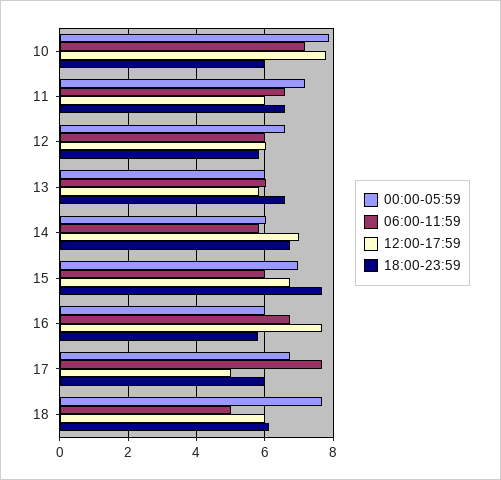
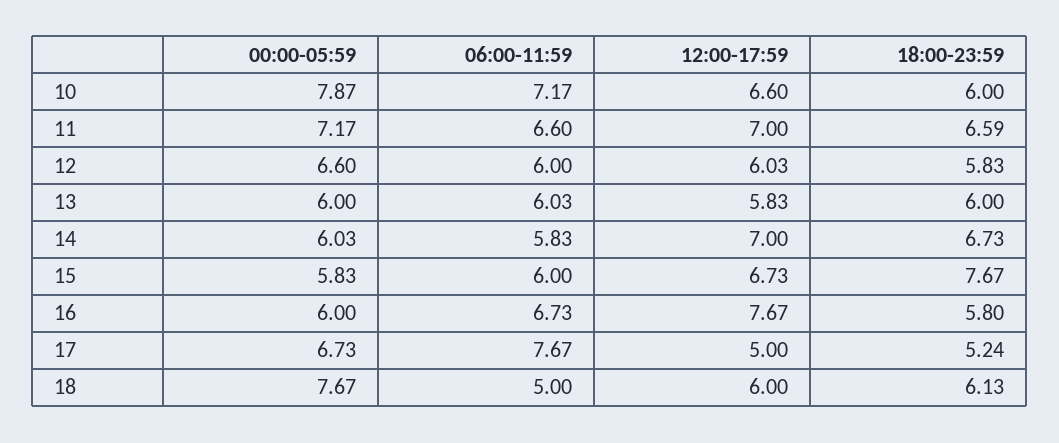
  {
    "00:00-05:59": {
      "10": 7.87,
      "11": 7.17,
      "12": 6.6,
      "13": 6,
      "14": 6.03,
-     "15": 7,
+     "15": 5.83,
      "16": 6,
      "17": 6.73,
      "18": 7.67
    },
    "06:00-11:59": {
      "10": 7.17,
      "11": 6.6,
      "12": 6,
      "13": 6.03,
      "14": 5.83,
      "15": 6,
      "16": 6.73,
      "17": 7.67,
      "18": 5
    },
    "12:00-17:59": {
-     "10": 7.8,
+     "10": 6.6,
-     "11": 6,
+     "11": 7,
      "12": 6.03,
      "13": 5.83,
      "14": 7,
      "15": 6.73,
      "16": 7.67,
      "17": 5,
      "18": 6
    },
    "18:00-23:59": {
      "10": 6,
      "11": 6.59,
      "12": 5.83,
-     "13": 6.6,
+     "13": 6,
      "14": 6.73,
      "15": 7.67,
      "16": 5.8,
-     "17": 6,
+     "17": 5.24,
      "18": 6.13
    }
  }

